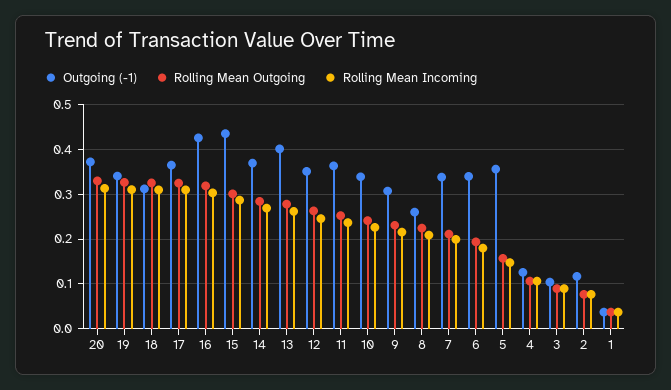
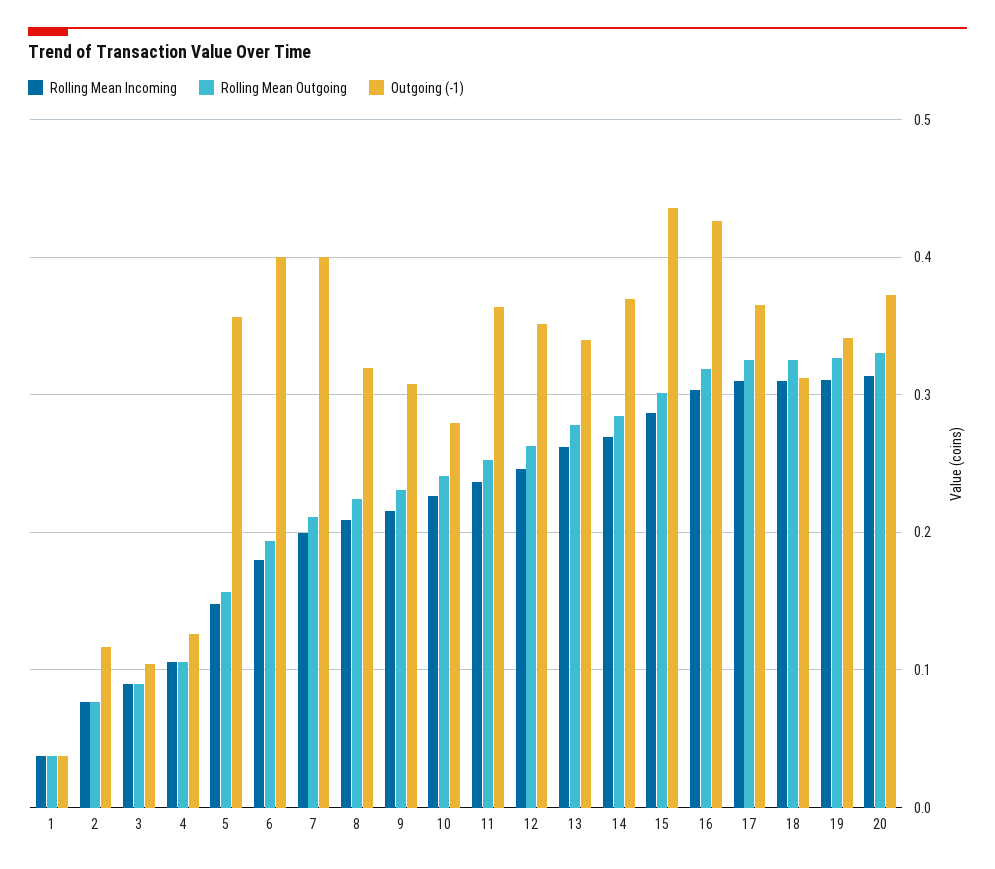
  {
    "Outgoing (-1)": {
      "20": 0.37,
      "19": 0.34,
      "18": 0.31,
      "17": 0.37,
      "16": 0.43,
      "15": 0.44,
      "14": 0.37,
-     "13": 0.4,
+     "13": 0.34,
      "12": 0.35,
      "11": 0.36,
-     "10": 0.34,
+     "10": 0.28,
      "9": 0.31,
-     "8": 0.26,
+     "8": 0.32,
-     "7": 0.34,
+     "7": 0.4,
-     "6": 0.34,
+     "6": 0.4,
      "5": 0.36,
      "4": 0.13,
      "3": 0.1,
      "2": 0.12,
      "1": 0.04
    },
    "Rolling Mean Outgoing": {
      "20": 0.33,
      "19": 0.33,
      "18": 0.33,
      "17": 0.33,
      "16": 0.32,
      "15": 0.3,
      "14": 0.28,
      "13": 0.28,
      "12": 0.26,
      "11": 0.25,
      "10": 0.24,
      "9": 0.23,
      "8": 0.22,
      "7": 0.21,
      "6": 0.19,
      "5": 0.16,
      "4": 0.11,
      "3": 0.09,
      "2": 0.08,
      "1": 0.04
    },
    "Rolling Mean Incoming": {
      "20": 0.31,
      "19": 0.31,
      "18": 0.31,
      "17": 0.31,
      "16": 0.3,
      "15": 0.29,
      "14": 0.27,
      "13": 0.26,
      "12": 0.25,
      "11": 0.24,
      "10": 0.23,
      "9": 0.22,
      "8": 0.21,
      "7": 0.2,
      "6": 0.18,
      "5": 0.15,
      "4": 0.11,
      "3": 0.09,
      "2": 0.08,
      "1": 0.04
    }
  }

